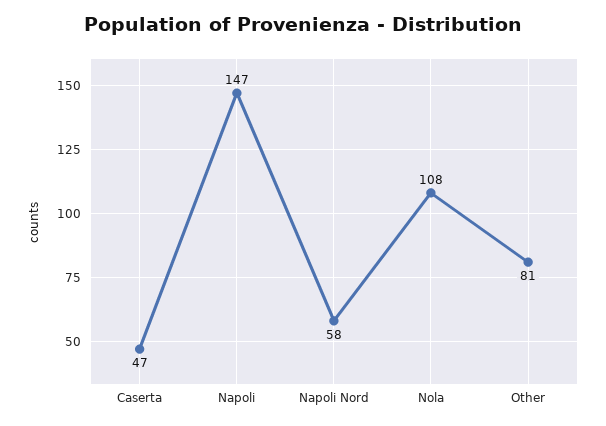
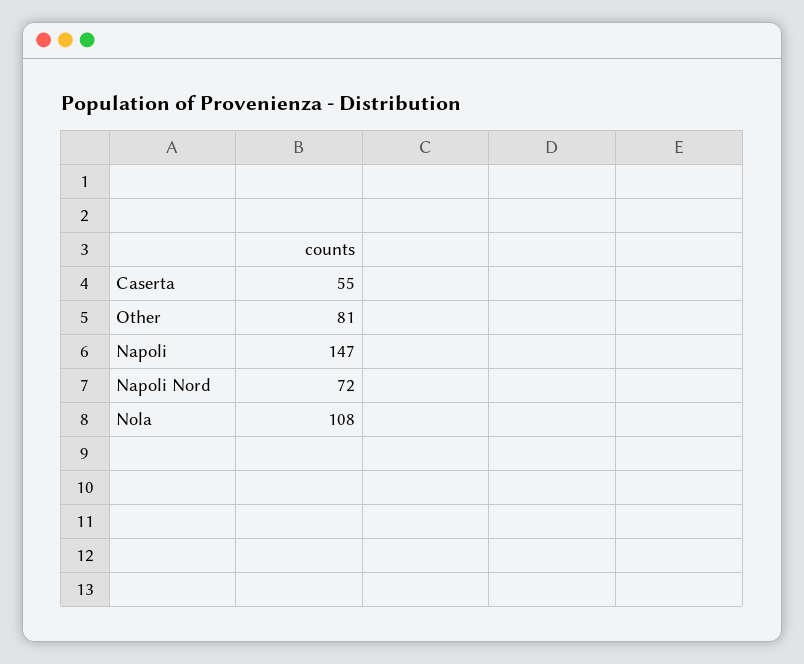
  {
-   "Caserta": 47,
+   "Caserta": 55,
    "Napoli": 147,
-   "Napoli Nord": 58,
+   "Napoli Nord": 72,
    "Nola": 108,
    "Other": 81
  }

